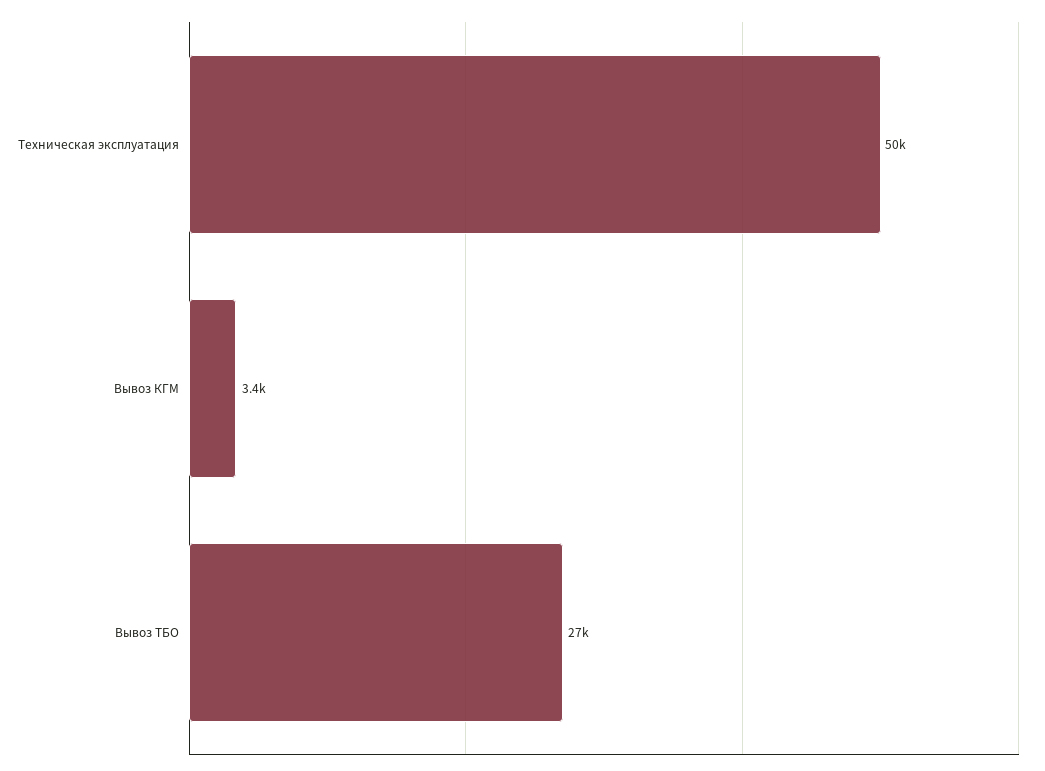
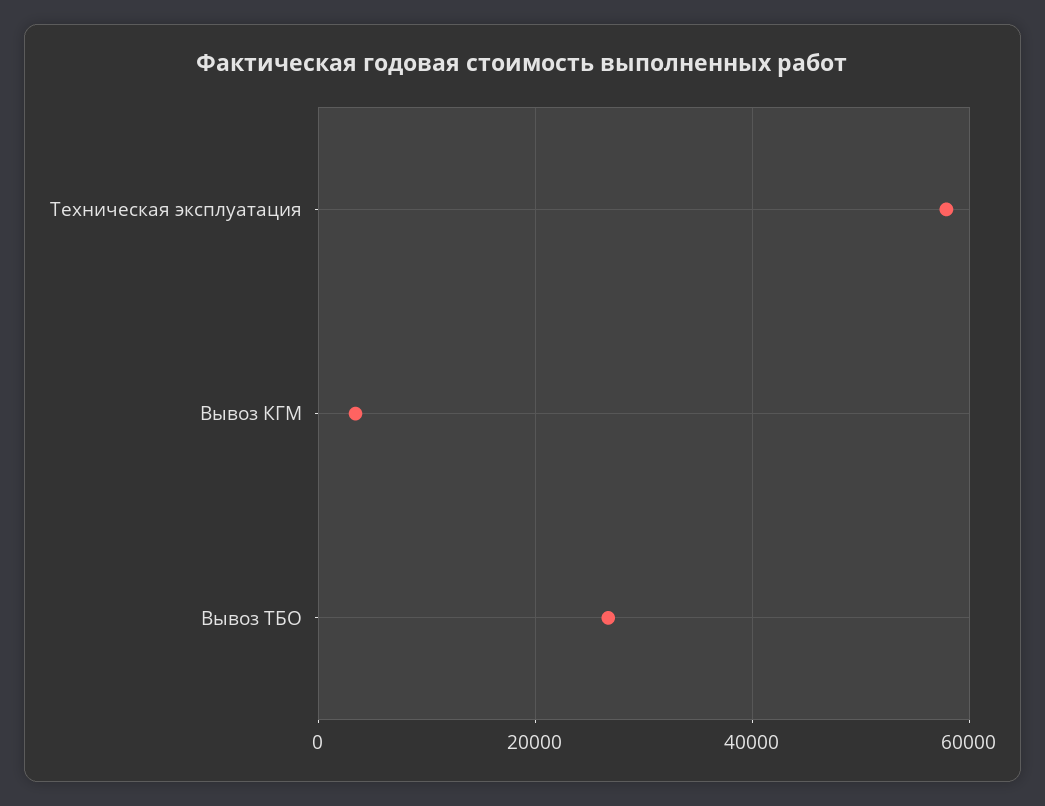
  {
-   "Техническая эксплуатация": 50000,
+   "Техническая эксплуатация": 58000,
    "Вывоз КГМ": 3400,
    "Вывоз ТБО": 27000
  }

